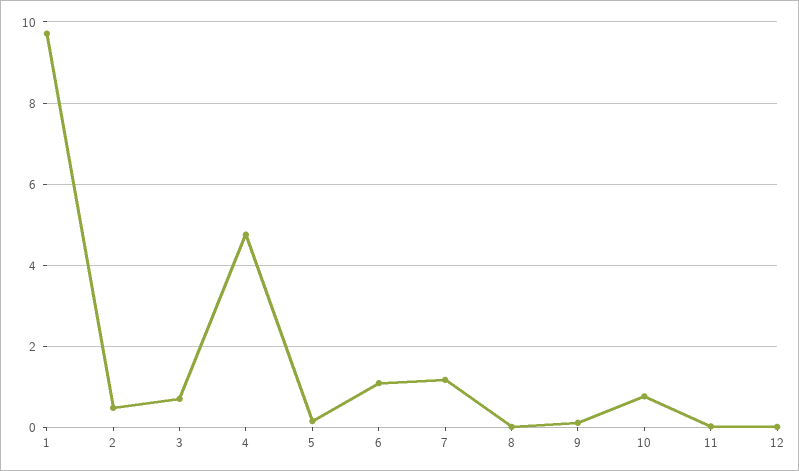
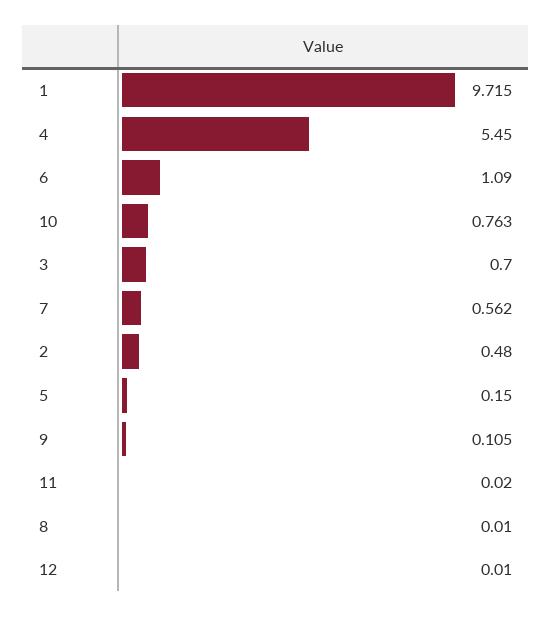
  {
    "1": 9.715,
    "2": 0.48,
    "3": 0.7,
-   "4": 4.8,
+   "4": 5.45,
    "5": 0.15,
    "6": 1.09,
-   "7": 1.2,
+   "7": 0.562,
    "8": 0.01,
    "9": 0.105,
    "10": 0.763,
    "11": 0.02,
    "12": 0.01
  }

